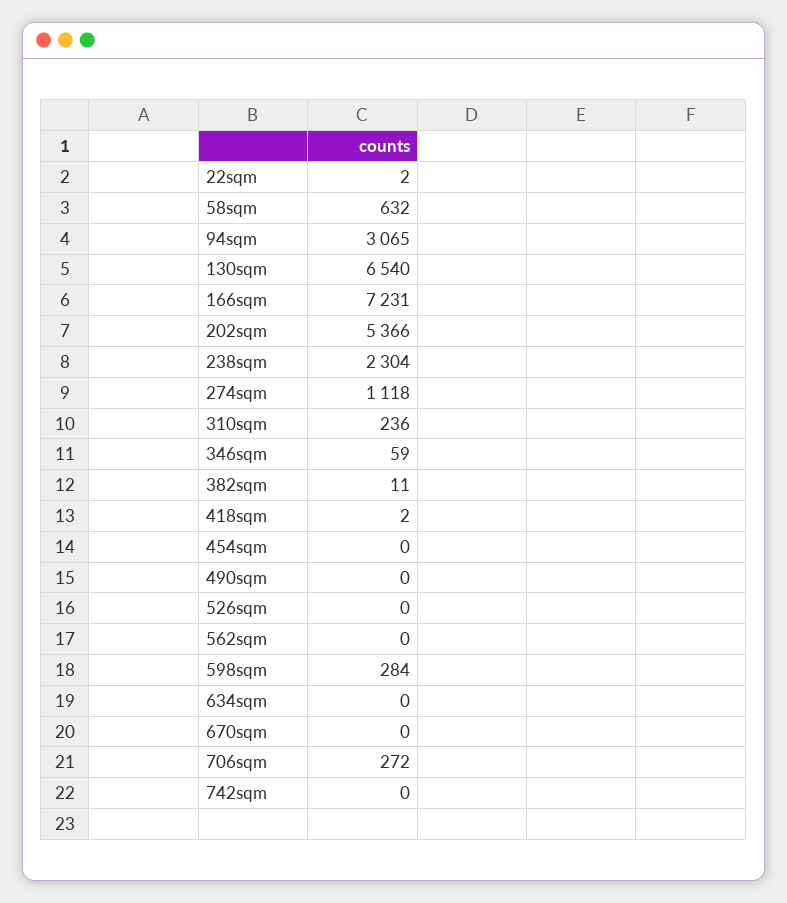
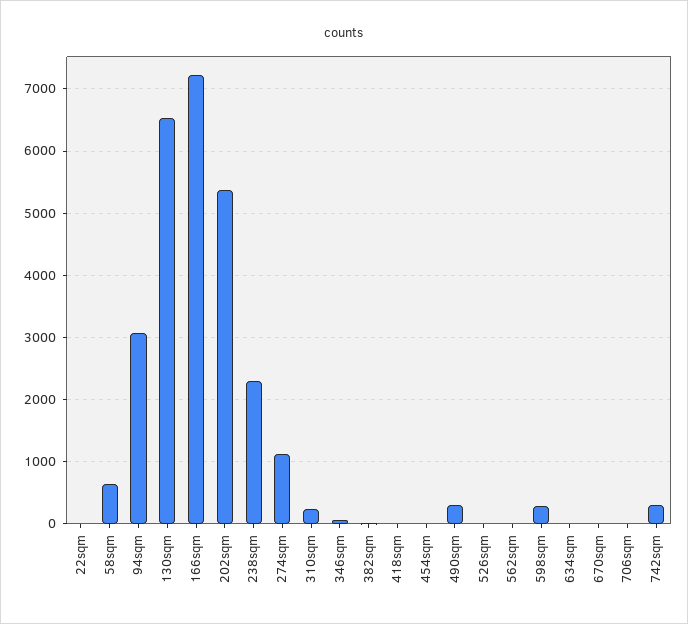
  {
    "22sqm": 2,
    "58sqm": 632,
    "94sqm": 3065,
    "130sqm": 6540,
    "166sqm": 7231,
    "202sqm": 5366,
    "238sqm": 2304,
    "274sqm": 1118,
    "310sqm": 236,
    "346sqm": 59,
    "382sqm": 11,
    "418sqm": 2,
    "454sqm": 0,
-   "490sqm": 0,
+   "490sqm": 300,
    "526sqm": 0,
    "562sqm": 0,
    "598sqm": 284,
    "634sqm": 0,
    "670sqm": 0,
-   "706sqm": 272,
+   "706sqm": 0,
-   "742sqm": 0
+   "742sqm": 300
  }

